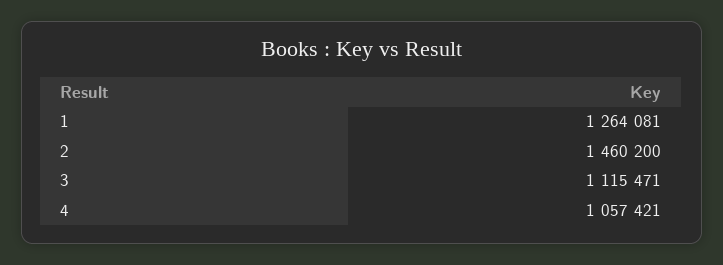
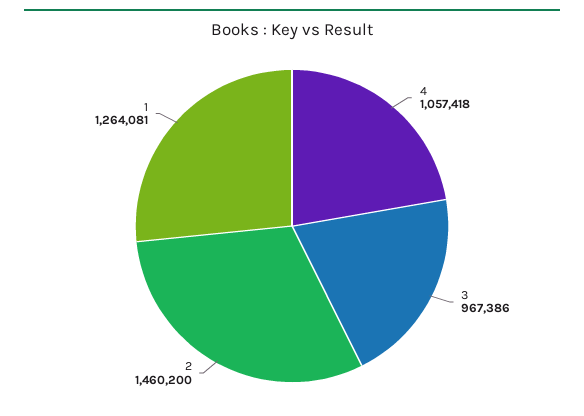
  {
    "1": 1264081,
    "2": 1460200,
-   "3": 1115471,
+   "3": 967386,
-   "4": 1057421
+   "4": 1057418
  }

